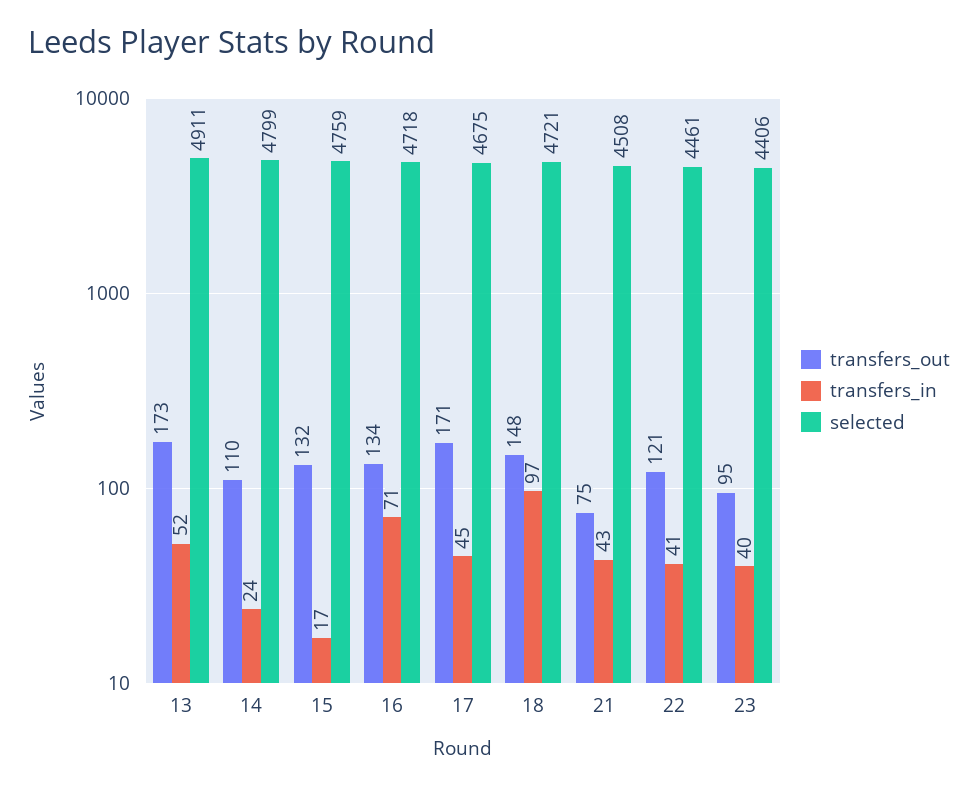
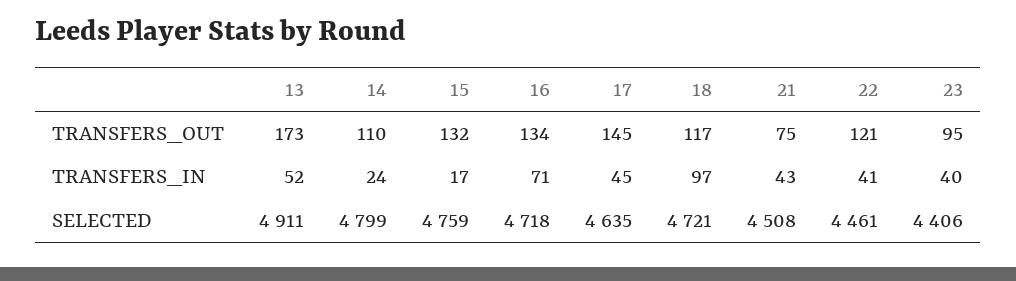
  {
    "transfers_out": {
      "13": 173,
      "14": 110,
      "15": 132,
      "16": 134,
-     "17": 171,
+     "17": 145,
-     "18": 148,
+     "18": 117,
      "21": 75,
      "22": 121,
      "23": 95
    },
    "transfers_in": {
      "13": 52,
      "14": 24,
      "15": 17,
      "16": 71,
      "17": 45,
      "18": 97,
      "21": 43,
      "22": 41,
      "23": 40
    },
    "selected": {
      "13": 4911,
      "14": 4799,
      "15": 4759,
      "16": 4718,
-     "17": 4675,
+     "17": 4635,
      "18": 4721,
      "21": 4508,
      "22": 4461,
      "23": 4406
    }
  }

